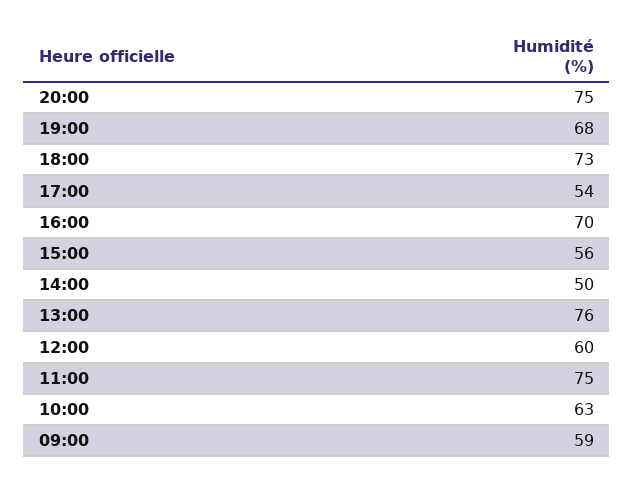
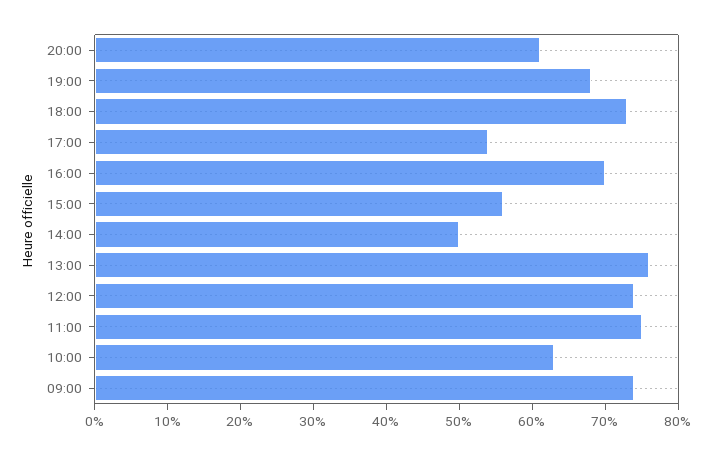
  {
-   "20:00": 75,
+   "20:00": 60,
    "19:00": 68,
    "18:00": 73,
    "17:00": 54,
    "16:00": 70,
    "15:00": 56,
    "14:00": 50,
    "13:00": 76,
-   "12:00": 60,
+   "12:00": 75,
    "11:00": 75,
    "10:00": 63,
-   "09:00": 59
+   "09:00": 75
  }

